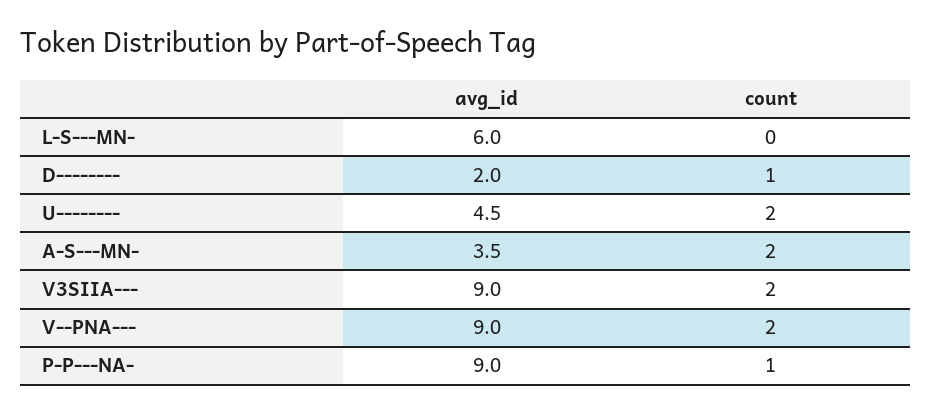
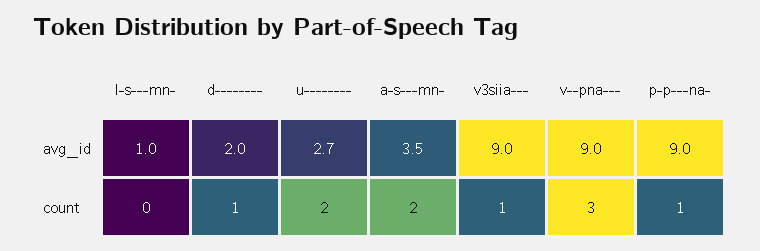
  {
    "avg_id": {
-     "L-S---MN-": 6,
+     "L-S---MN-": 1,
      "D--------": 2,
-     "U--------": 4.5,
+     "U--------": 2.7,
      "A-S---MN-": 3.5,
      "V3SIIA---": 9,
      "V--PNA---": 9,
      "P-P---NA-": 9
    },
    "count": {
      "L-S---MN-": 0,
      "D--------": 1,
      "U--------": 2,
      "A-S---MN-": 2,
-     "V3SIIA---": 2,
+     "V3SIIA---": 1,
-     "V--PNA---": 2,
+     "V--PNA---": 3,
      "P-P---NA-": 1
    }
  }

